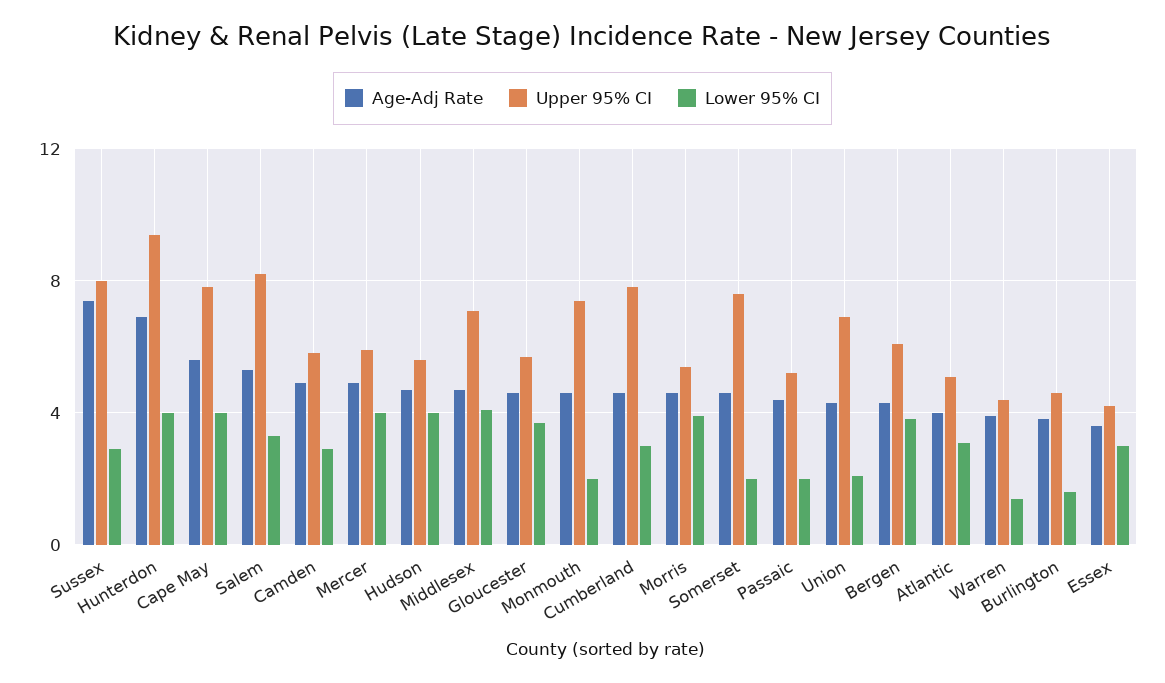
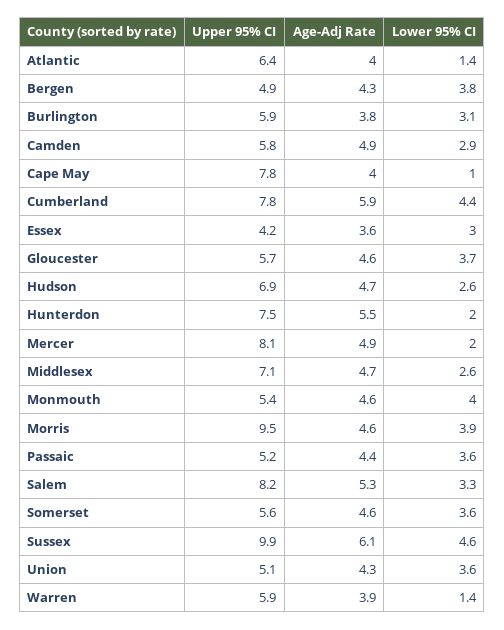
  {
    "Age-Adj Rate": {
-     "Sussex": 7.5,
+     "Sussex": 6.1,
-     "Hunterdon": 7,
+     "Hunterdon": 5.5,
-     "Cape May": 5.5,
+     "Cape May": 4,
      "Salem": 5.3,
      "Camden": 4.9,
      "Mercer": 4.9,
      "Hudson": 4.7,
      "Middlesex": 4.7,
      "Gloucester": 4.6,
      "Monmouth": 4.6,
-     "Cumberland": 4.5,
+     "Cumberland": 5.9,
      "Morris": 4.6,
      "Somerset": 4.6,
      "Passaic": 4.4,
      "Union": 4.3,
      "Bergen": 4.3,
      "Atlantic": 4,
      "Warren": 3.9,
      "Burlington": 3.8,
      "Essex": 3.6
    },
    "Upper 95% CI": {
-     "Sussex": 8,
+     "Sussex": 9.9,
-     "Hunterdon": 9.5,
+     "Hunterdon": 7.5,
      "Cape May": 7.8,
      "Salem": 8.2,
      "Camden": 5.8,
-     "Mercer": 6,
+     "Mercer": 8.1,
-     "Hudson": 5.5,
+     "Hudson": 6.9,
      "Middlesex": 7.1,
      "Gloucester": 5.7,
-     "Monmouth": 7.5,
+     "Monmouth": 5.4,
      "Cumberland": 7.8,
-     "Morris": 5.5,
+     "Morris": 9.5,
-     "Somerset": 7.5,
+     "Somerset": 5.6,
      "Passaic": 5.2,
-     "Union": 7,
+     "Union": 5.1,
-     "Bergen": 6,
+     "Bergen": 4.9,
-     "Atlantic": 5,
+     "Atlantic": 6.4,
-     "Warren": 4.5,
+     "Warren": 5.9,
-     "Burlington": 4.5,
+     "Burlington": 5.9,
      "Essex": 4.2
    },
    "Lower 95% CI": {
-     "Sussex": 3,
+     "Sussex": 4.6,
-     "Hunterdon": 4,
+     "Hunterdon": 2,
-     "Cape May": 4,
+     "Cape May": 1,
      "Salem": 3.3,
      "Camden": 2.9,
-     "Mercer": 4,
+     "Mercer": 2,
-     "Hudson": 4,
+     "Hudson": 2.6,
-     "Middlesex": 4,
+     "Middlesex": 2.6,
      "Gloucester": 3.7,
-     "Monmouth": 2,
+     "Monmouth": 4,
-     "Cumberland": 3,
+     "Cumberland": 4.4,
      "Morris": 3.9,
-     "Somerset": 2,
+     "Somerset": 3.6,
-     "Passaic": 2,
+     "Passaic": 3.6,
-     "Union": 2,
+     "Union": 3.6,
      "Bergen": 3.8,
-     "Atlantic": 3,
+     "Atlantic": 1.4,
      "Warren": 1.4,
-     "Burlington": 1.5,
+     "Burlington": 3.1,
      "Essex": 3
    }
  }

